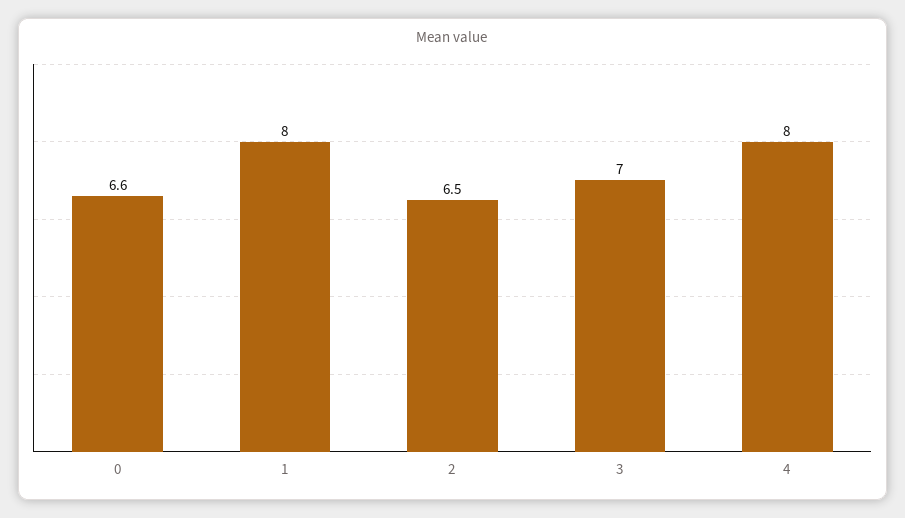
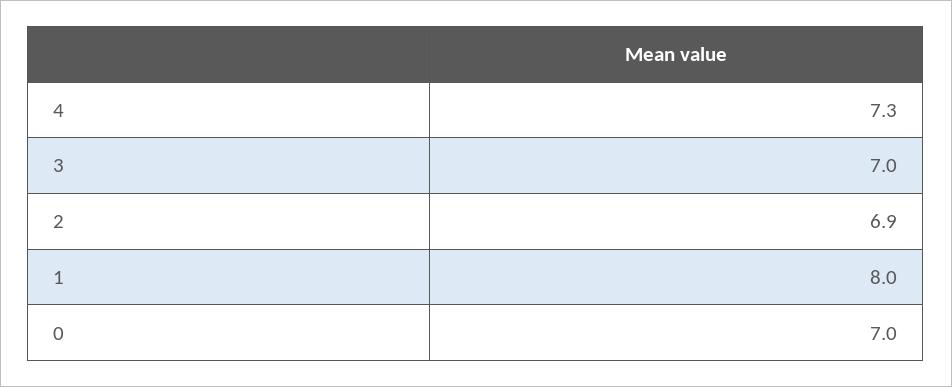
  {
-   "0": 6.6,
+   "0": 7,
    "1": 8,
-   "2": 6.5,
+   "2": 6.9,
    "3": 7,
-   "4": 8
+   "4": 7.3
  }

